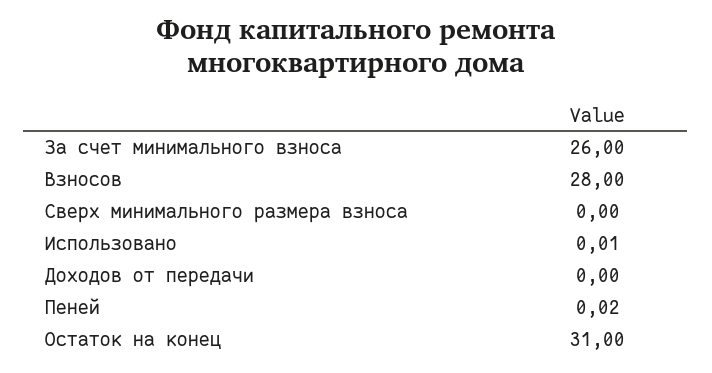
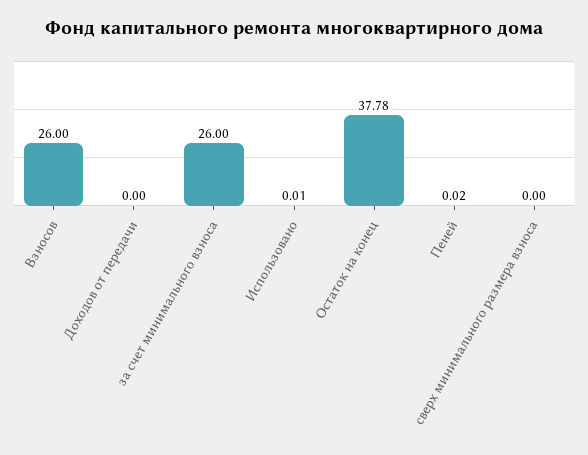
  {
    "За счет минимального взноса": 26,
-   "Взносов": 28,
+   "Взносов": 26,
    "Сверх минимального размера взноса": 0,
    "Использовано": 0.01,
    "Доходов от передачи": 0,
    "Пеней": 0.02,
-   "Остаток на конец": 31
+   "Остаток на конец": 37.78
  }

